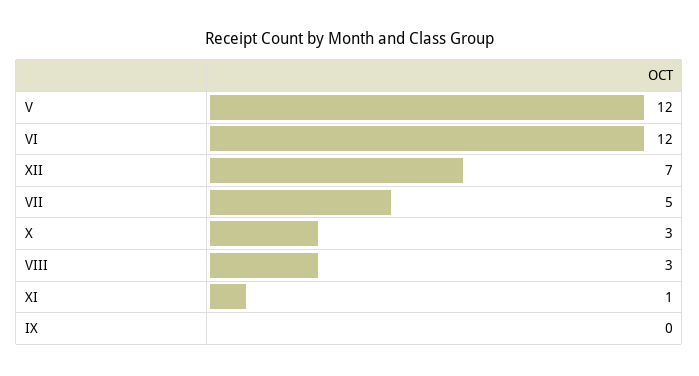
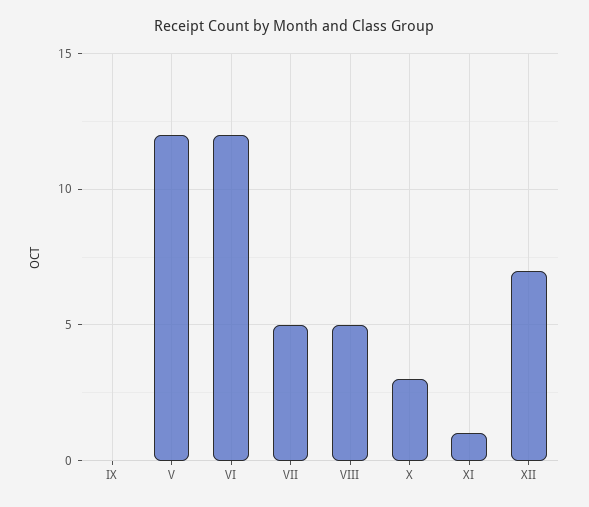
  {
    "V": 12,
    "VI": 12,
    "XII": 7,
    "VII": 5,
    "X": 3,
-   "VIII": 3,
+   "VIII": 5,
    "XI": 1,
    "IX": 0
  }

